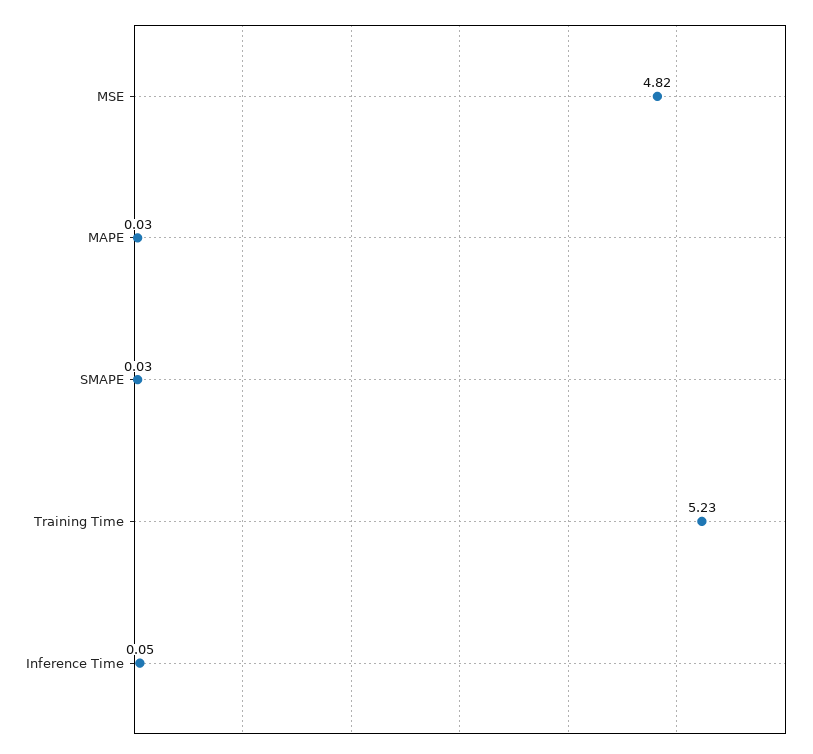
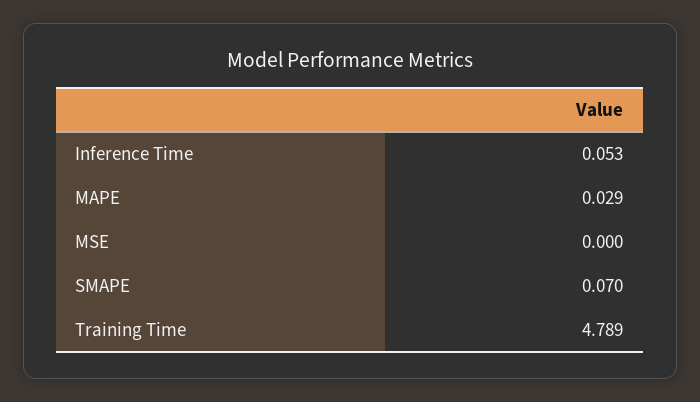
  {
-   "MSE": 4.82,
+   "MSE": 0,
    "MAPE": 0.029,
-   "SMAPE": 0.03,
+   "SMAPE": 0.07,
-   "Training Time": 5.23,
+   "Training Time": 4.789,
    "Inference Time": 0.053
  }

